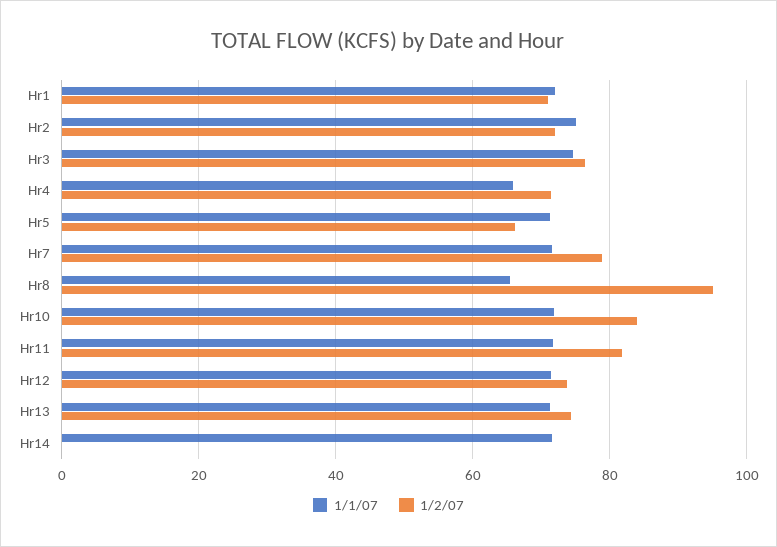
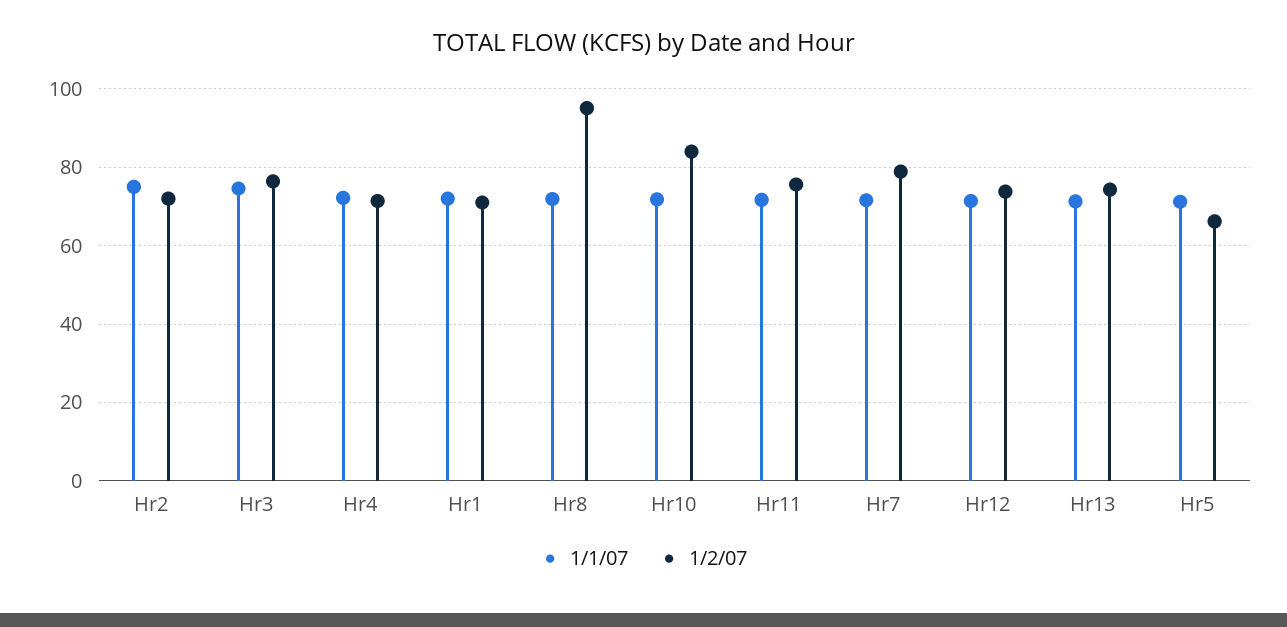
  {
    "1/1/07": {
      "Hr1": 72,
      "Hr2": 76,
      "Hr3": 74,
-     "Hr4": 66,
+     "Hr4": 72,
      "Hr5": 72,
      "Hr7": 72,
-     "Hr8": 66,
+     "Hr8": 72,
      "Hr10": 72,
      "Hr11": 72,
      "Hr12": 72,
-     "Hr13": 72,
+     "Hr13": 72
-     "Hr14": 72
    },
    "1/2/07": {
      "Hr1": 72,
      "Hr2": 72,
      "Hr3": 76,
      "Hr4": 72,
      "Hr5": 66,
      "Hr7": 78,
      "Hr8": 96,
      "Hr10": 84,
-     "Hr11": 82,
+     "Hr11": 76,
      "Hr12": 74,
-     "Hr13": 74,
+     "Hr13": 74
-     "Hr14": 0
    }
  }

